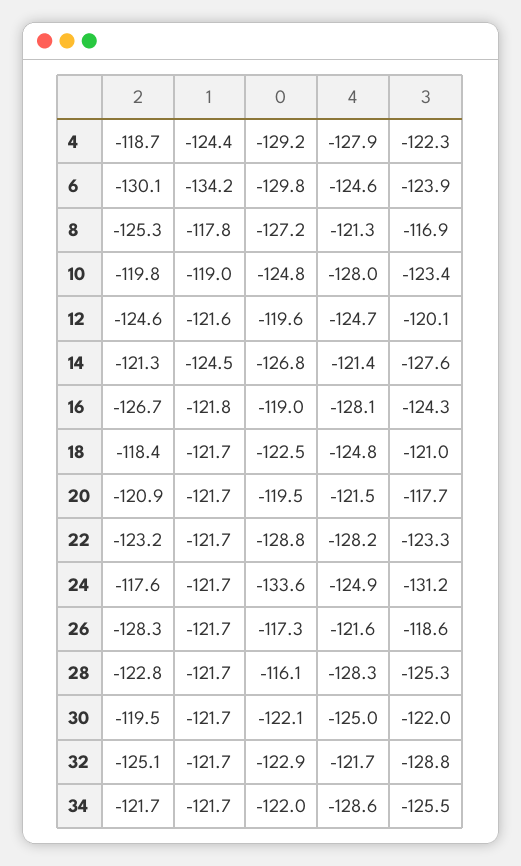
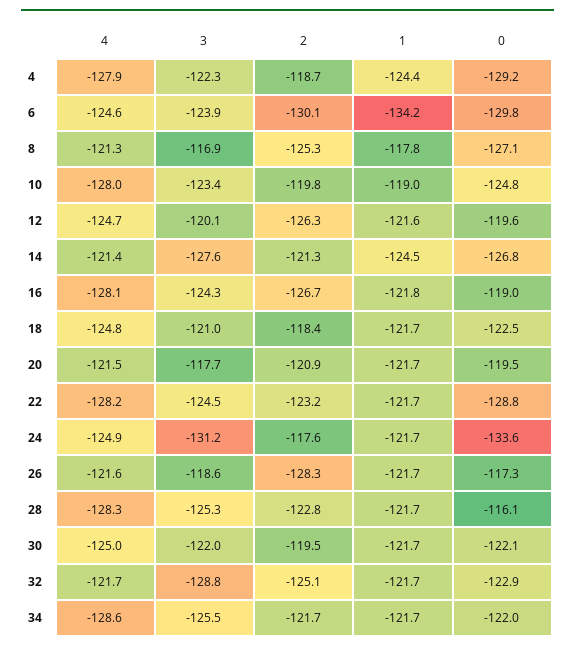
  {
    "2": {
      "4": -118.7,
      "6": -130.1,
      "8": -125.3,
      "10": -119.8,
-     "12": -124.6,
+     "12": -126.3,
      "14": -121.3,
      "16": -126.7,
      "18": -118.4,
      "20": -120.9,
      "22": -123.2,
      "24": -117.6,
      "26": -128.3,
      "28": -122.8,
      "30": -119.5,
      "32": -125.1,
      "34": -121.7
    },
    "1": {
      "4": -124.4,
      "6": -134.2,
      "8": -117.8,
      "10": -119,
      "12": -121.6,
      "14": -124.5,
      "16": -121.8,
      "18": -121.7,
      "20": -121.7,
      "22": -121.7,
      "24": -121.7,
      "26": -121.7,
      "28": -121.7,
      "30": -121.7,
      "32": -121.7,
      "34": -121.7
    },
    "0": {
      "4": -129.2,
      "6": -129.8,
-     "8": -127.2,
+     "8": -127.1,
      "10": -124.8,
      "12": -119.6,
      "14": -126.8,
      "16": -119,
      "18": -122.5,
      "20": -119.5,
      "22": -128.8,
      "24": -133.6,
      "26": -117.3,
      "28": -116.1,
      "30": -122.1,
      "32": -122.9,
      "34": -122
    },
    "4": {
      "4": -127.9,
      "6": -124.6,
      "8": -121.3,
      "10": -128,
      "12": -124.7,
      "14": -121.4,
      "16": -128.1,
      "18": -124.8,
      "20": -121.5,
      "22": -128.2,
      "24": -124.9,
      "26": -121.6,
      "28": -128.3,
      "30": -125,
      "32": -121.7,
      "34": -128.6
    },
    "3": {
      "4": -122.3,
      "6": -123.9,
      "8": -116.9,
      "10": -123.4,
      "12": -120.1,
      "14": -127.6,
      "16": -124.3,
      "18": -121,
      "20": -117.7,
-     "22": -123.3,
+     "22": -124.5,
      "24": -131.2,
      "26": -118.6,
      "28": -125.3,
      "30": -122,
      "32": -128.8,
      "34": -125.5
    }
  }

